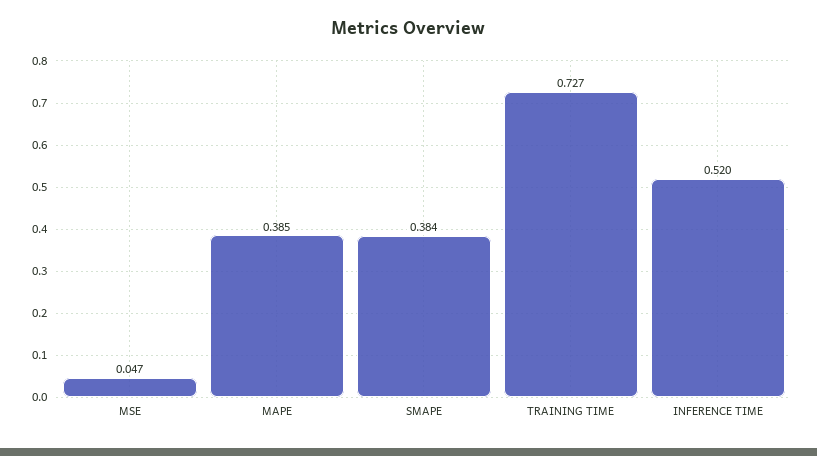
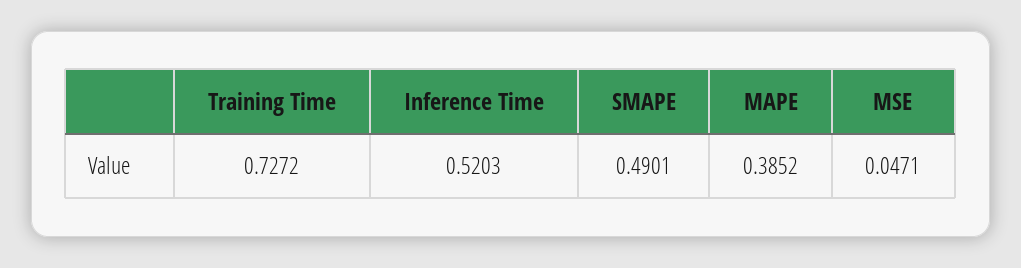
  {
    "MSE": 0.0471,
    "MAPE": 0.3852,
-   "SMAPE": 0.384,
+   "SMAPE": 0.4901,
    "TRAINING TIME": 0.7272,
    "INFERENCE TIME": 0.5203
  }

